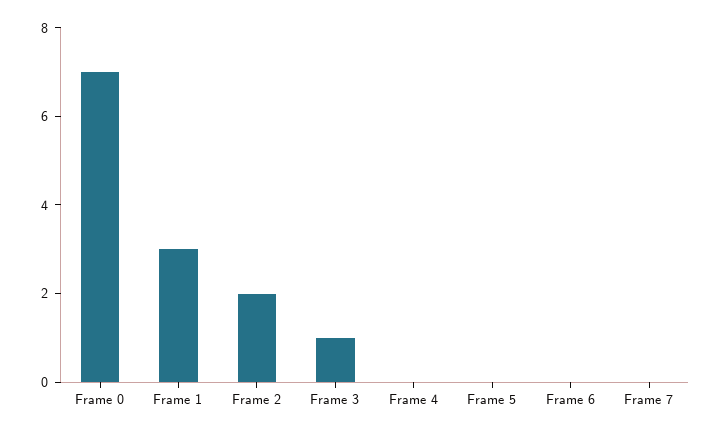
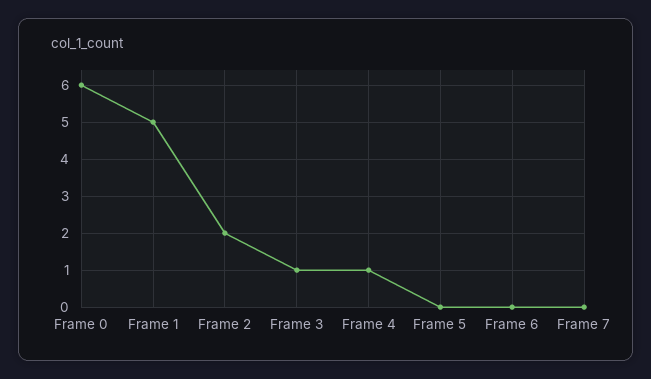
  {
-   "Frame 0": 7,
+   "Frame 0": 6,
-   "Frame 1": 3,
+   "Frame 1": 5,
    "Frame 2": 2,
    "Frame 3": 1,
-   "Frame 4": 0,
+   "Frame 4": 1,
    "Frame 5": 0,
    "Frame 6": 0,
    "Frame 7": 0
  }

